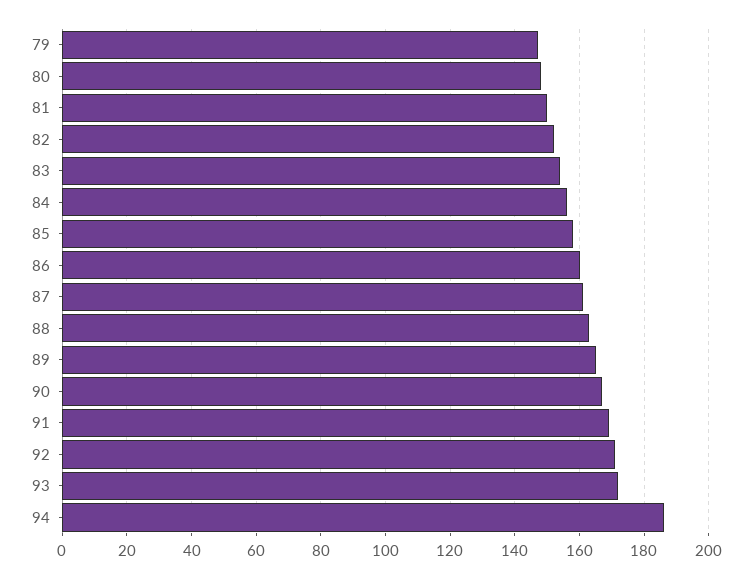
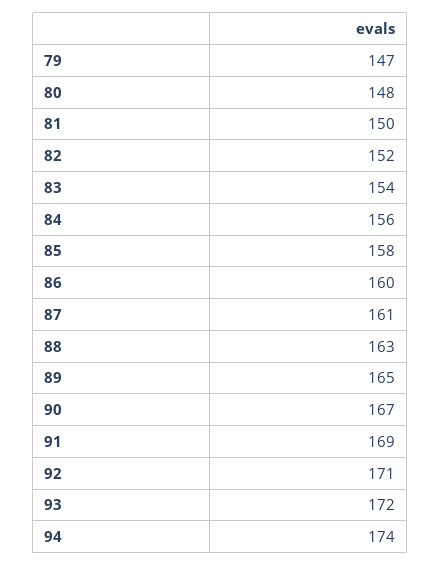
  {
    "79": 147,
    "80": 148,
    "81": 150,
    "82": 152,
    "83": 154,
    "84": 156,
    "85": 158,
    "86": 160,
    "87": 161,
    "88": 163,
    "89": 165,
    "90": 167,
    "91": 169,
    "92": 171,
    "93": 172,
-   "94": 185
+   "94": 174
  }

